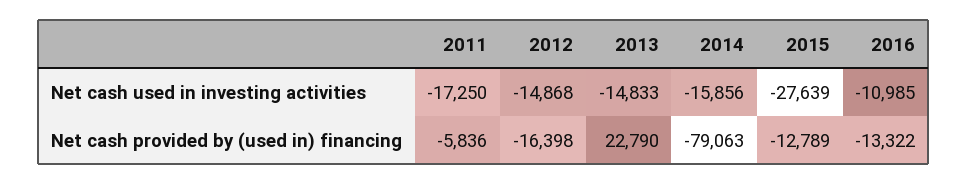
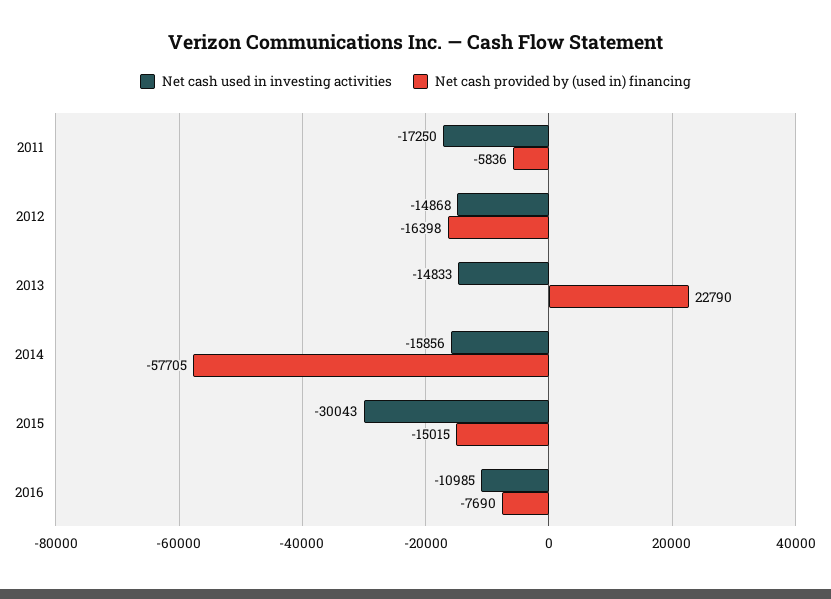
  {
    "Net cash used in investing activities": {
      "2011": -17250,
      "2012": -14868,
      "2013": -14833,
      "2014": -15856,
-     "2015": -27639,
+     "2015": -30043,
      "2016": -10985
    },
    "Net cash provided by (used in) financing": {
      "2011": -5836,
      "2012": -16398,
      "2013": 22790,
-     "2014": -79063,
+     "2014": -57705,
-     "2015": -12789,
+     "2015": -15015,
-     "2016": -13322
+     "2016": -7690
    }
  }

